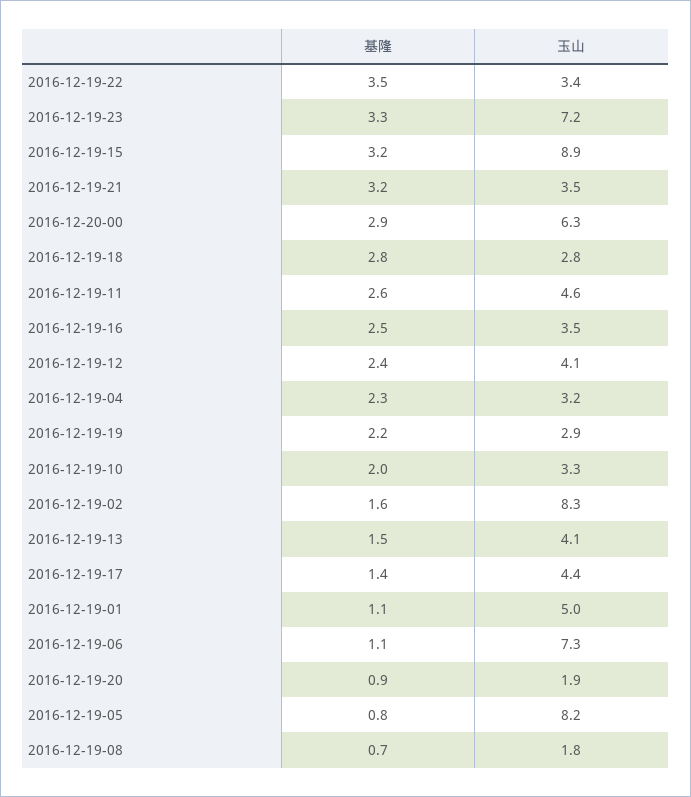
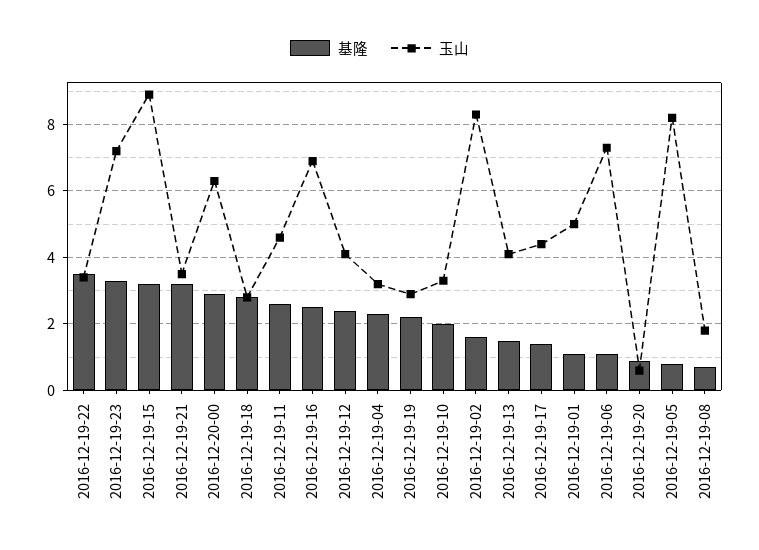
  {
    "基隆": {
      "2016-12-19-22": 3.5,
      "2016-12-19-23": 3.3,
      "2016-12-19-15": 3.2,
      "2016-12-19-21": 3.2,
      "2016-12-20-00": 2.9,
      "2016-12-19-18": 2.8,
      "2016-12-19-11": 2.6,
      "2016-12-19-16": 2.5,
      "2016-12-19-12": 2.4,
      "2016-12-19-04": 2.3,
      "2016-12-19-19": 2.2,
      "2016-12-19-10": 2,
      "2016-12-19-02": 1.6,
      "2016-12-19-13": 1.5,
      "2016-12-19-17": 1.4,
      "2016-12-19-01": 1.1,
      "2016-12-19-06": 1.1,
      "2016-12-19-20": 0.9,
      "2016-12-19-05": 0.8,
      "2016-12-19-08": 0.7
    },
    "玉山": {
      "2016-12-19-22": 3.4,
      "2016-12-19-23": 7.2,
      "2016-12-19-15": 8.9,
      "2016-12-19-21": 3.5,
      "2016-12-20-00": 6.3,
      "2016-12-19-18": 2.8,
      "2016-12-19-11": 4.6,
-     "2016-12-19-16": 3.5,
+     "2016-12-19-16": 7,
      "2016-12-19-12": 4.1,
      "2016-12-19-04": 3.2,
      "2016-12-19-19": 2.9,
      "2016-12-19-10": 3.3,
      "2016-12-19-02": 8.3,
      "2016-12-19-13": 4.1,
      "2016-12-19-17": 4.4,
      "2016-12-19-01": 5,
      "2016-12-19-06": 7.3,
-     "2016-12-19-20": 1.9,
+     "2016-12-19-20": 0.5,
      "2016-12-19-05": 8.2,
      "2016-12-19-08": 1.8
    }
  }

